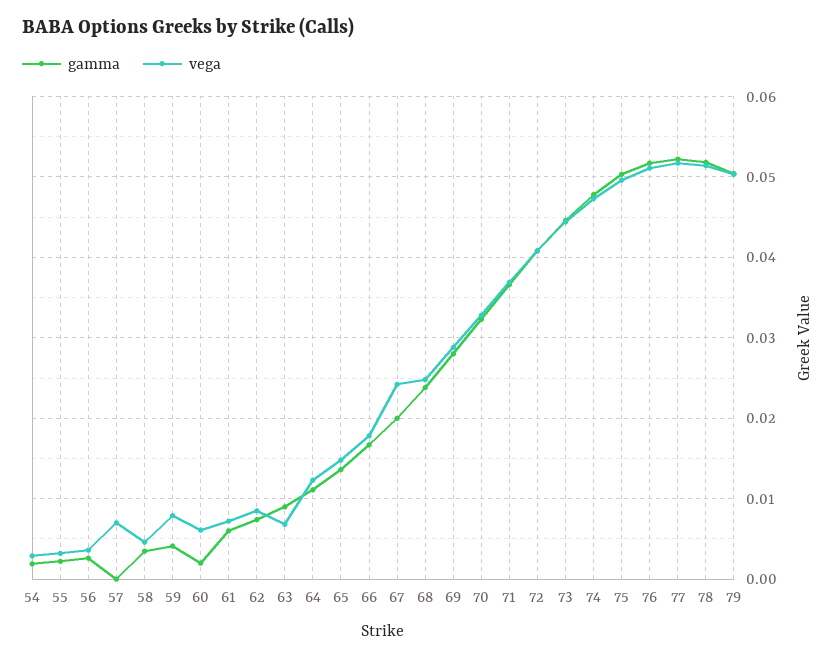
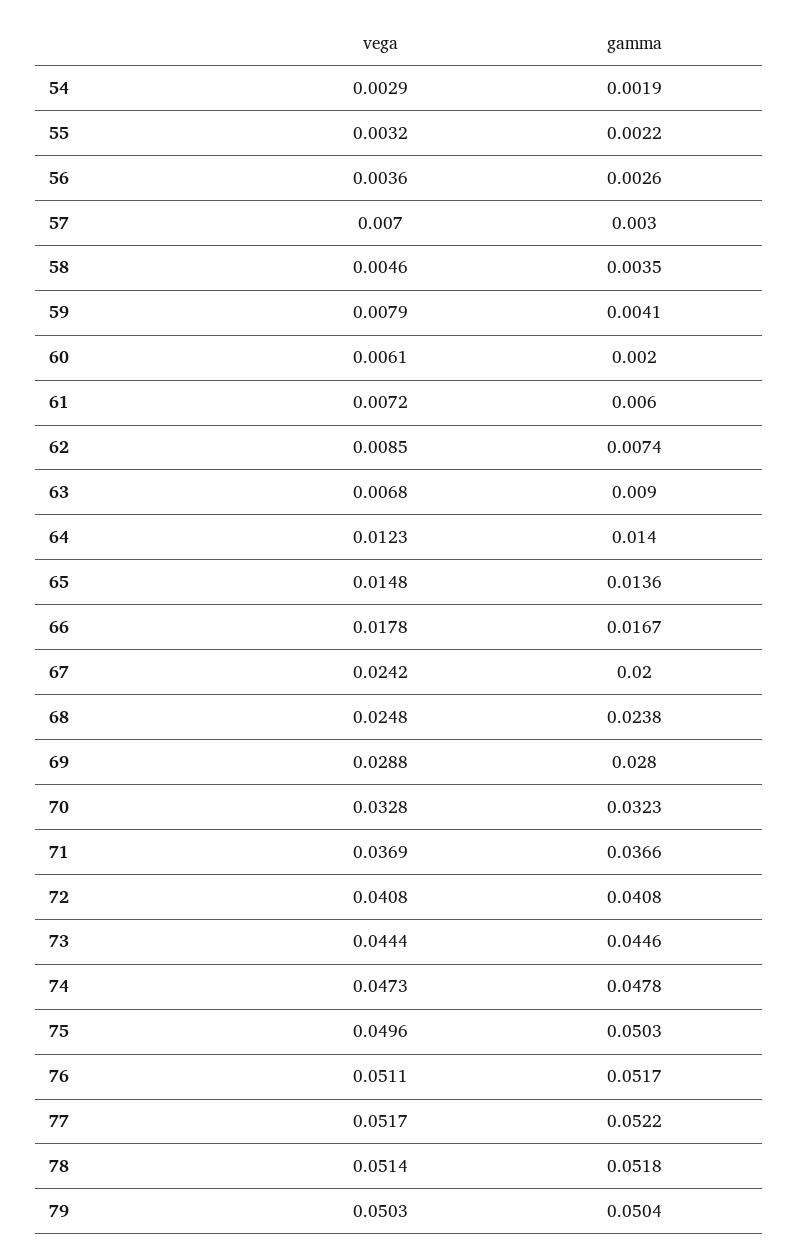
  {
    "gamma": {
      "54": 0.0019,
      "55": 0.0022,
      "56": 0.0026,
-     "57": 0,
+     "57": 0.003,
      "58": 0.0035,
      "59": 0.0041,
      "60": 0.002,
      "61": 0.006,
      "62": 0.0074,
      "63": 0.009,
-     "64": 0.011,
+     "64": 0.014,
      "65": 0.0136,
      "66": 0.0167,
      "67": 0.02,
      "68": 0.0238,
      "69": 0.028,
      "70": 0.0323,
      "71": 0.0366,
      "72": 0.0408,
      "73": 0.0446,
      "74": 0.0478,
      "75": 0.0503,
      "76": 0.0517,
      "77": 0.0522,
      "78": 0.0518,
      "79": 0.0504
    },
    "vega": {
      "54": 0.0029,
      "55": 0.0032,
      "56": 0.0036,
      "57": 0.007,
      "58": 0.0046,
      "59": 0.0079,
      "60": 0.0061,
      "61": 0.0072,
      "62": 0.0085,
      "63": 0.0068,
      "64": 0.0123,
      "65": 0.0148,
      "66": 0.0178,
      "67": 0.0242,
      "68": 0.0248,
      "69": 0.0288,
      "70": 0.0328,
      "71": 0.0369,
      "72": 0.0408,
      "73": 0.0444,
      "74": 0.0473,
      "75": 0.0496,
      "76": 0.0511,
      "77": 0.0517,
      "78": 0.0514,
      "79": 0.0503
    }
  }

